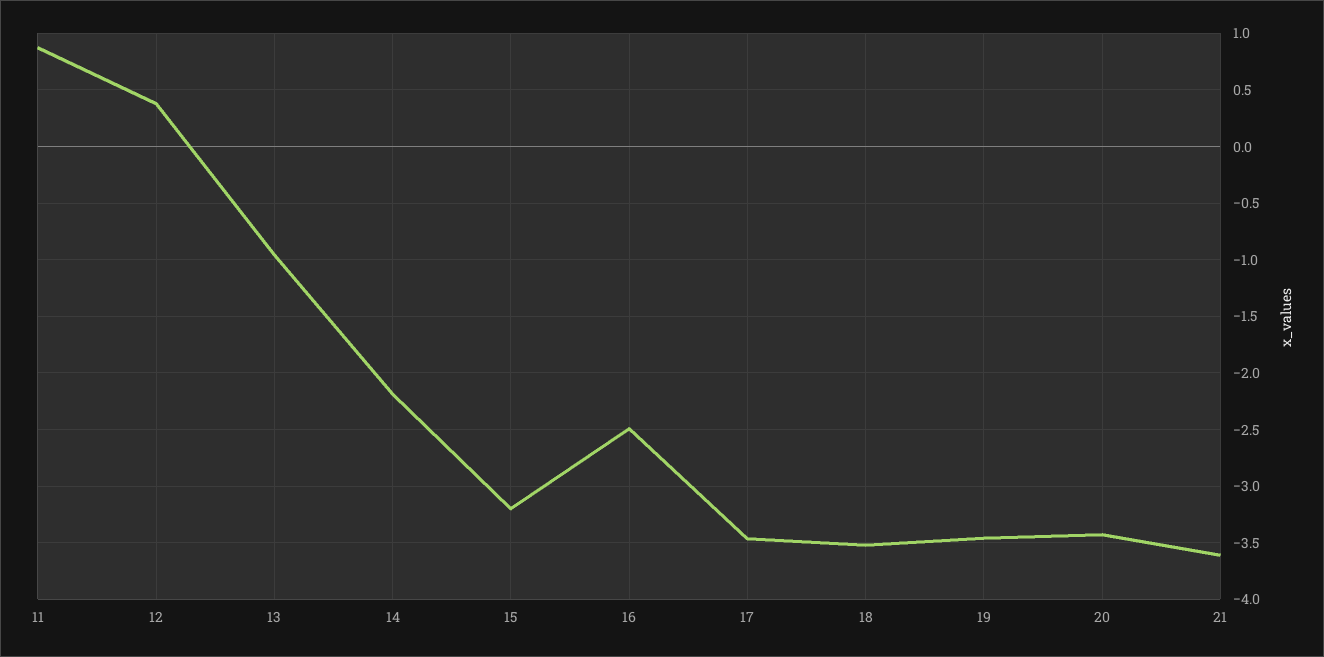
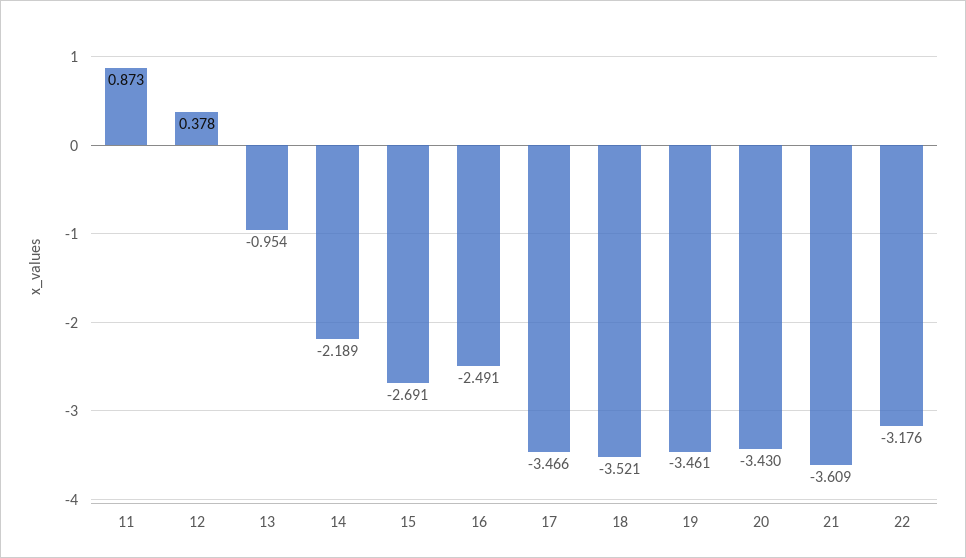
  {
    "11": 0.873,
    "12": 0.378,
    "13": -0.954,
    "14": -2.189,
-   "15": -3.2,
+   "15": -2.691,
    "16": -2.491,
    "17": -3.466,
    "18": -3.521,
    "19": -3.461,
    "20": -3.43,
-   "21": -3.609
+   "21": -3.609,
+   "22": -3.176
  }

